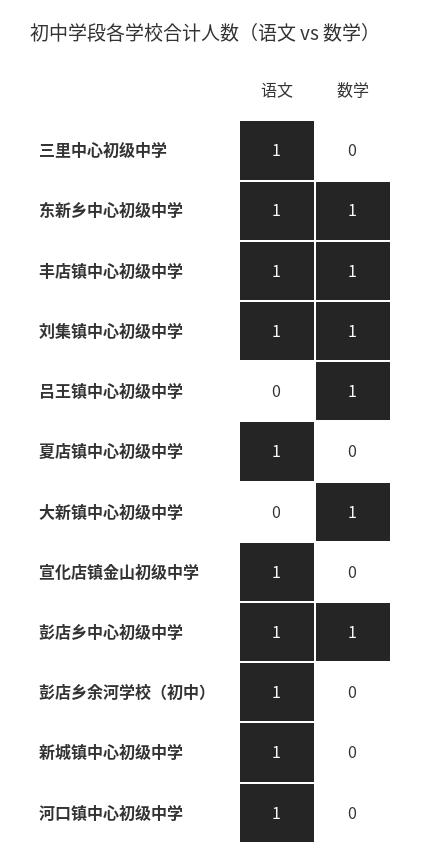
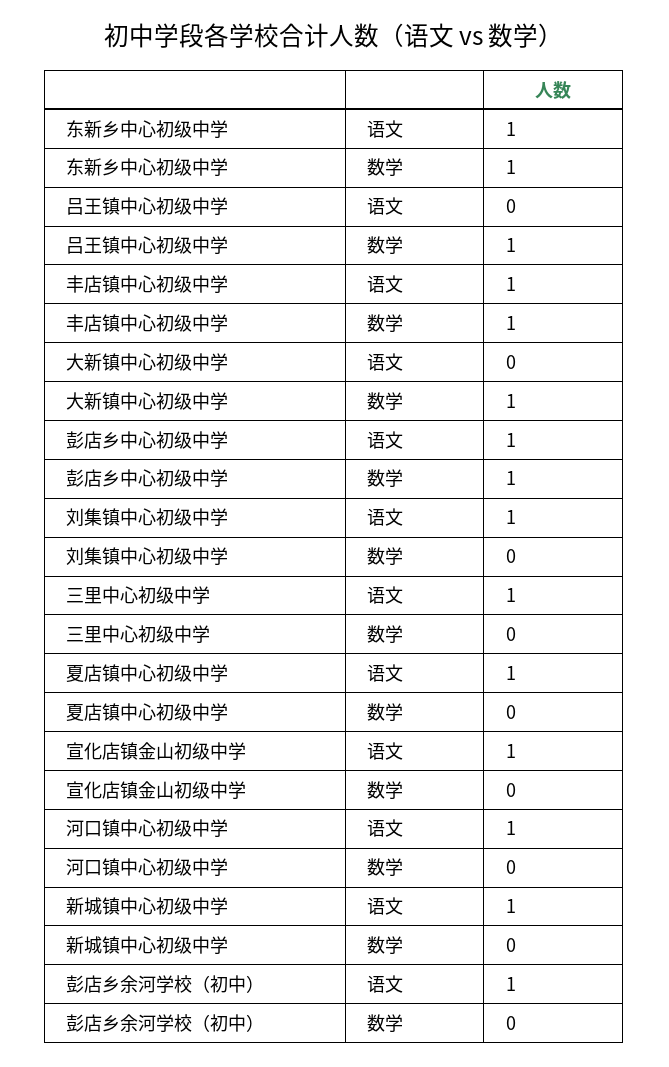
  {
    "语文": {
      "三里中心初级中学": 1,
      "东新乡中心初级中学": 1,
      "丰店镇中心初级中学": 1,
      "刘集镇中心初级中学": 1,
      "吕王镇中心初级中学": 0,
      "夏店镇中心初级中学": 1,
      "大新镇中心初级中学": 0,
      "宣化店镇金山初级中学": 1,
      "彭店乡中心初级中学": 1,
      "彭店乡余河学校（初中）": 1,
      "新城镇中心初级中学": 1,
      "河口镇中心初级中学": 1
    },
    "数学": {
      "三里中心初级中学": 0,
      "东新乡中心初级中学": 1,
      "丰店镇中心初级中学": 1,
-     "刘集镇中心初级中学": 1,
+     "刘集镇中心初级中学": 0,
      "吕王镇中心初级中学": 1,
      "夏店镇中心初级中学": 0,
      "大新镇中心初级中学": 1,
      "宣化店镇金山初级中学": 0,
      "彭店乡中心初级中学": 1,
      "彭店乡余河学校（初中）": 0,
      "新城镇中心初级中学": 0,
      "河口镇中心初级中学": 0
    }
  }

